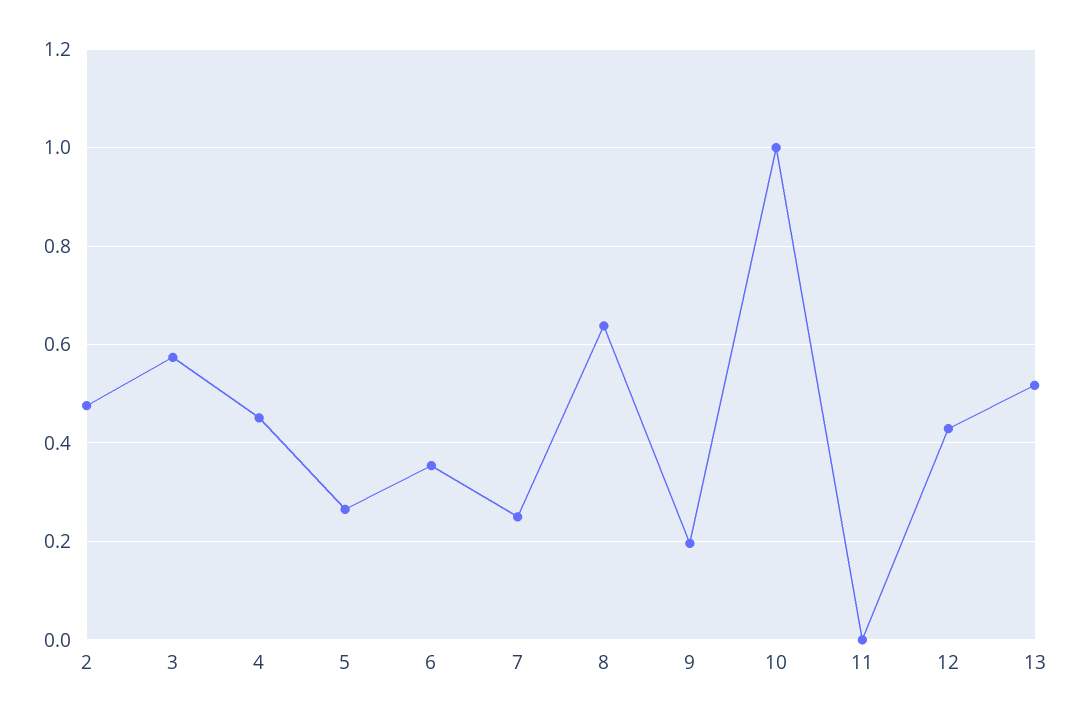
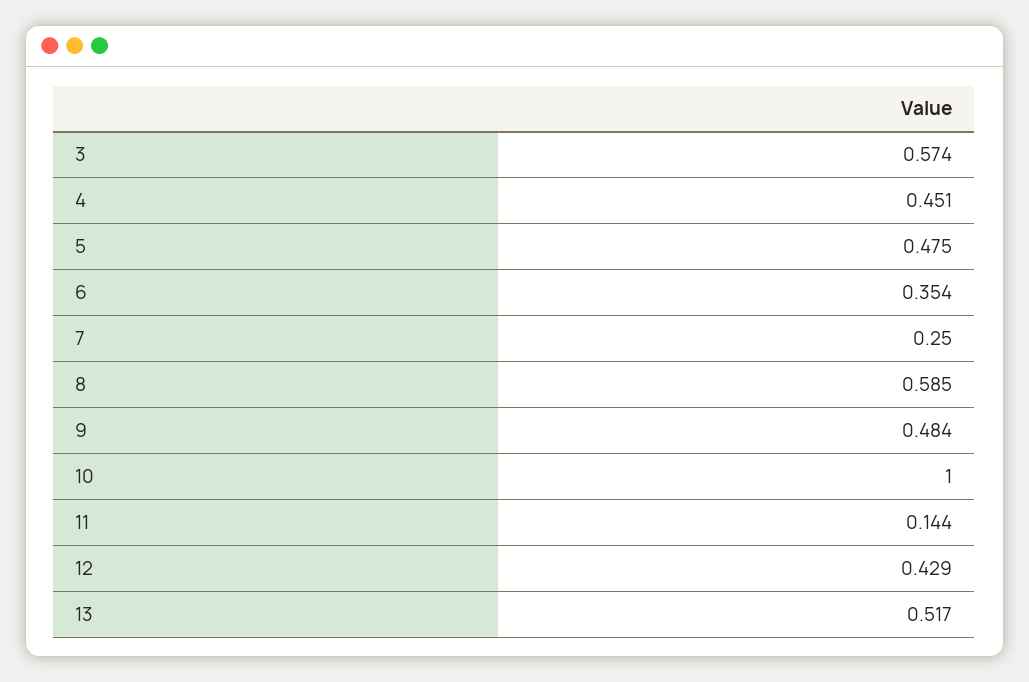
  {
-   "2": 0.48,
    "3": 0.574,
    "4": 0.451,
-   "5": 0.26,
+   "5": 0.475,
    "6": 0.354,
    "7": 0.25,
-   "8": 0.64,
+   "8": 0.585,
-   "9": 0.2,
+   "9": 0.484,
    "10": 1,
-   "11": 0,
+   "11": 0.144,
    "12": 0.429,
    "13": 0.517
  }

